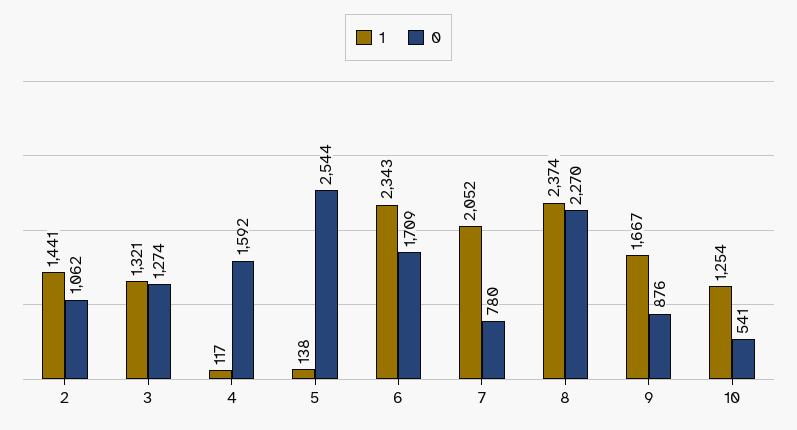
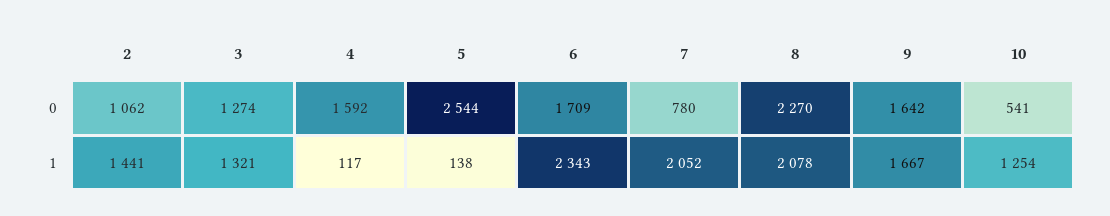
  {
    "1": {
      "2": 1441,
      "3": 1321,
      "4": 117,
      "5": 138,
      "6": 2343,
      "7": 2052,
-     "8": 2374,
+     "8": 2078,
      "9": 1667,
      "10": 1254
    },
    "0": {
      "2": 1062,
      "3": 1274,
      "4": 1592,
      "5": 2544,
      "6": 1709,
      "7": 780,
      "8": 2270,
-     "9": 876,
+     "9": 1642,
      "10": 541
    }
  }

